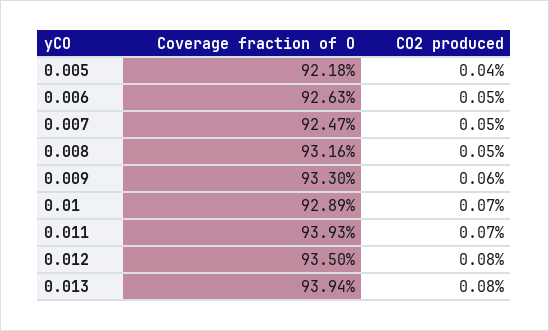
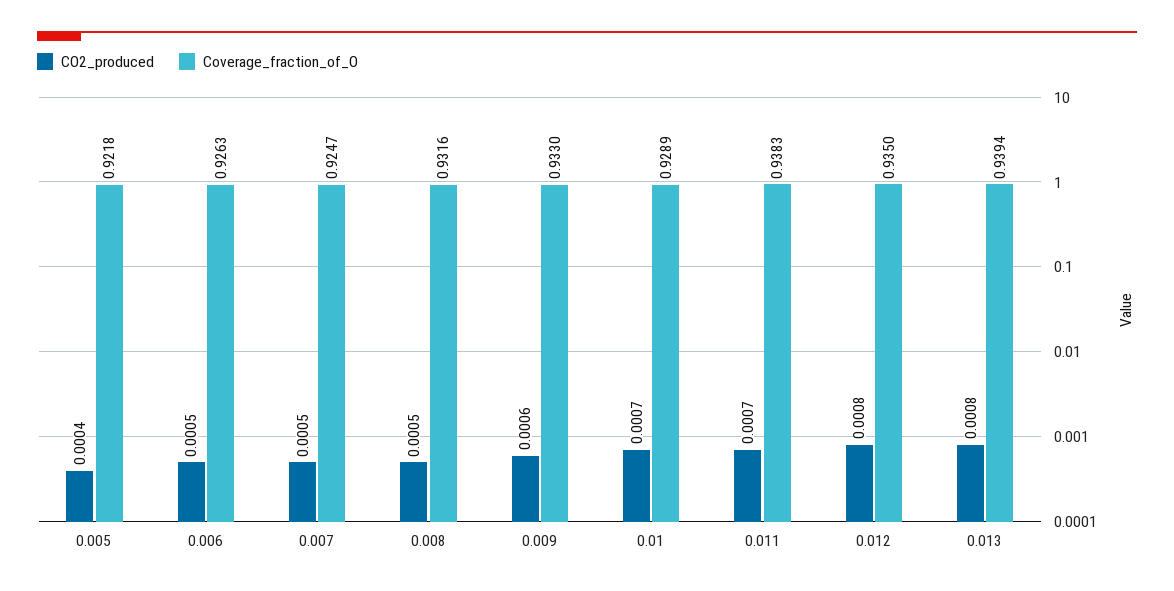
  {
    "Coverage fraction of O": {
      "0.005": 0.9218,
      "0.006": 0.9263,
      "0.007": 0.9247,
      "0.008": 0.9316,
      "0.009": 0.933,
      "0.01": 0.9289,
-     "0.011": 0.9393,
+     "0.011": 0.9383,
      "0.012": 0.935,
      "0.013": 0.9394
    },
    "CO2 produced": {
      "0.005": 0.0004,
      "0.006": 0.0005,
      "0.007": 0.0005,
      "0.008": 0.0005,
      "0.009": 0.0006,
      "0.01": 0.0007,
      "0.011": 0.0007,
      "0.012": 0.0008,
      "0.013": 0.0008
    }
  }

